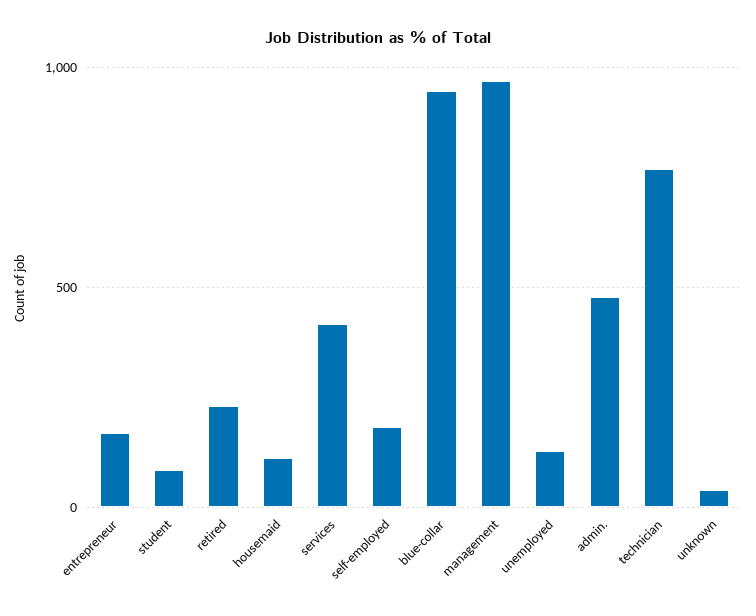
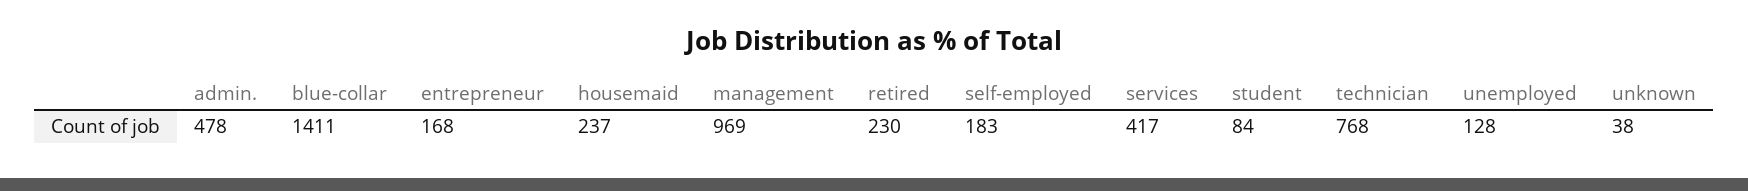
  {
    "entrepreneur": 168,
    "student": 84,
    "retired": 230,
-   "housemaid": 100,
+   "housemaid": 237,
    "services": 417,
    "self-employed": 183,
-   "blue-collar": 950,
+   "blue-collar": 1411,
    "management": 969,
    "unemployed": 128,
    "admin.": 478,
    "technician": 768,
    "unknown": 38
  }

